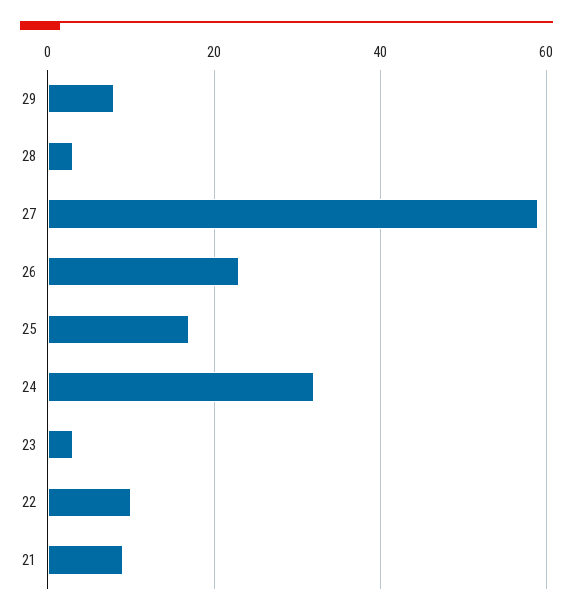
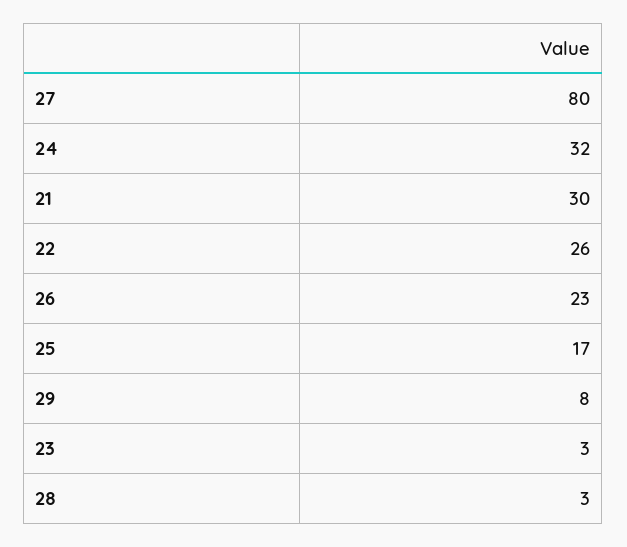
  {
    "29": 8,
    "28": 3,
-   "27": 60,
+   "27": 80,
    "26": 23,
    "25": 17,
    "24": 32,
    "23": 3,
-   "22": 10,
+   "22": 26,
-   "21": 10
+   "21": 30
  }

